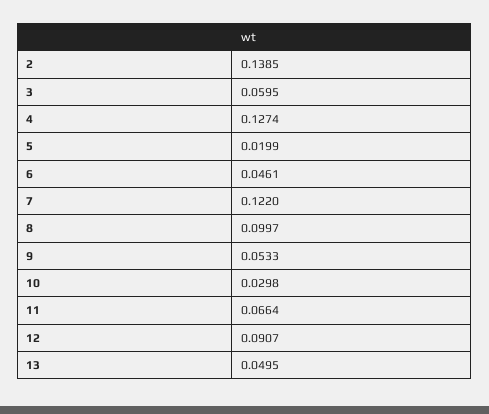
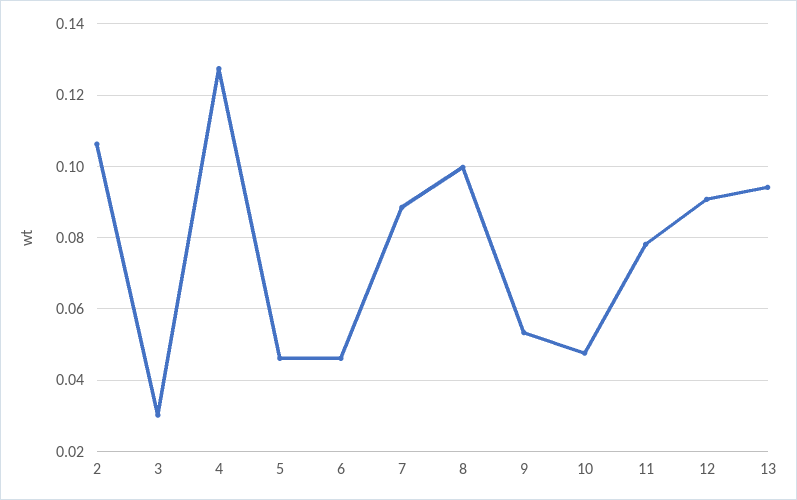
  {
-   "2": 0.1385,
+   "2": 0.106,
-   "3": 0.0595,
+   "3": 0.03,
    "4": 0.1274,
-   "5": 0.0199,
+   "5": 0.046,
    "6": 0.0461,
-   "7": 0.122,
+   "7": 0.088,
    "8": 0.0997,
    "9": 0.0533,
-   "10": 0.0298,
+   "10": 0.048,
-   "11": 0.0664,
+   "11": 0.078,
    "12": 0.0907,
-   "13": 0.0495
+   "13": 0.094
  }

